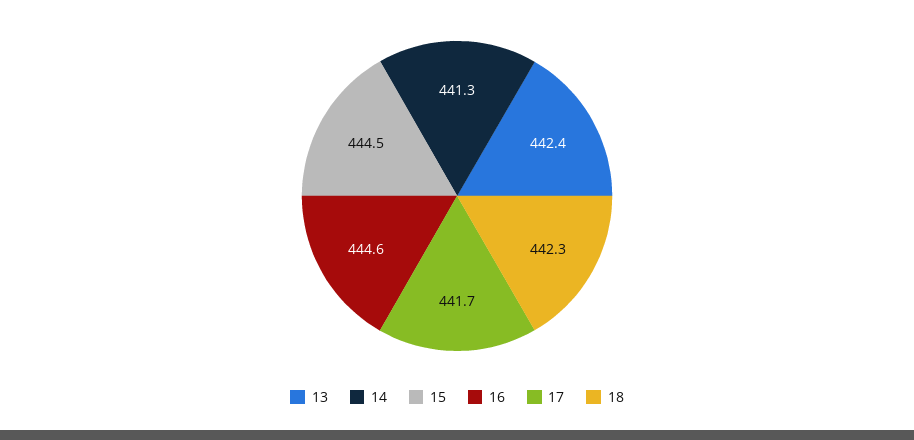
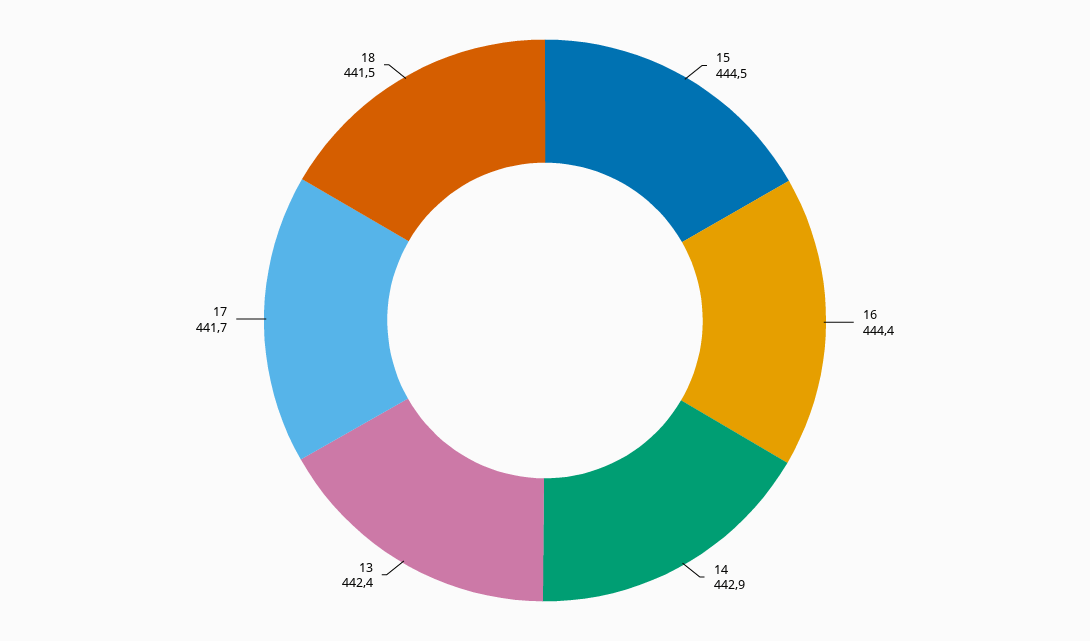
  {
    "13": 442.4,
-   "14": 441.3,
+   "14": 442.9,
    "15": 444.5,
-   "16": 444.6,
+   "16": 444.4,
    "17": 441.7,
-   "18": 442.3
+   "18": 441.5
  }

